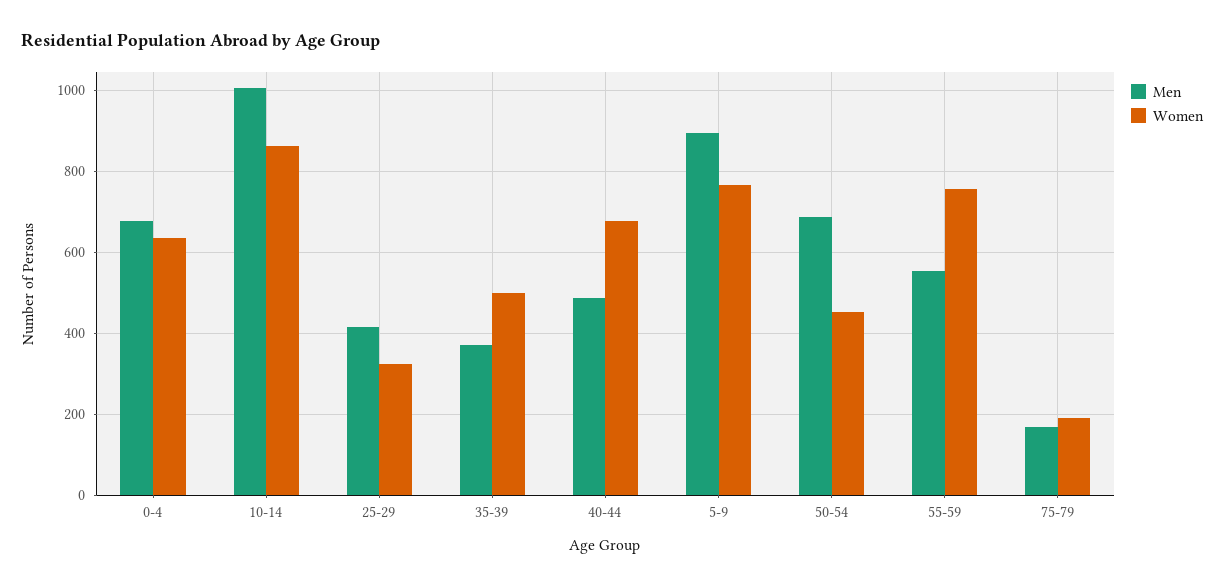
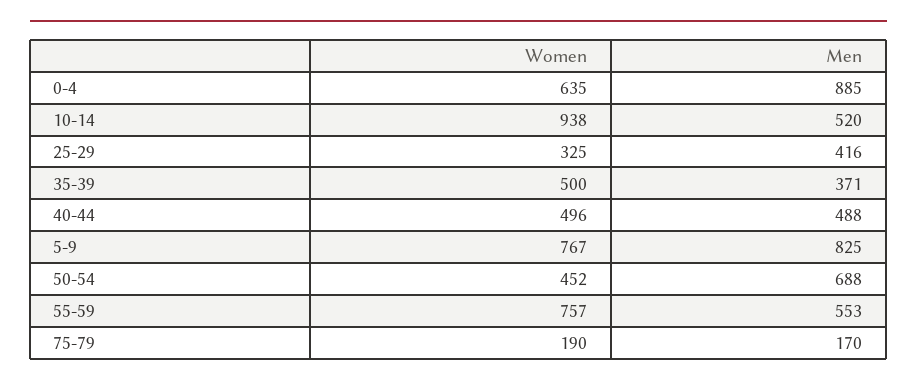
  {
    "Men": {
-     "0-4": 680,
+     "0-4": 885,
-     "10-14": 1000,
+     "10-14": 520,
      "25-29": 416,
      "35-39": 371,
      "40-44": 488,
-     "5-9": 900,
+     "5-9": 825,
      "50-54": 688,
      "55-59": 553,
      "75-79": 170
    },
    "Women": {
      "0-4": 635,
-     "10-14": 860,
+     "10-14": 938,
      "25-29": 325,
      "35-39": 500,
-     "40-44": 680,
+     "40-44": 496,
      "5-9": 767,
      "50-54": 452,
      "55-59": 757,
      "75-79": 190
    }
  }

